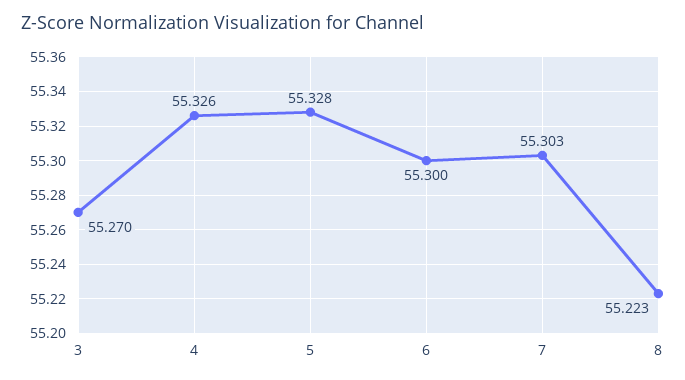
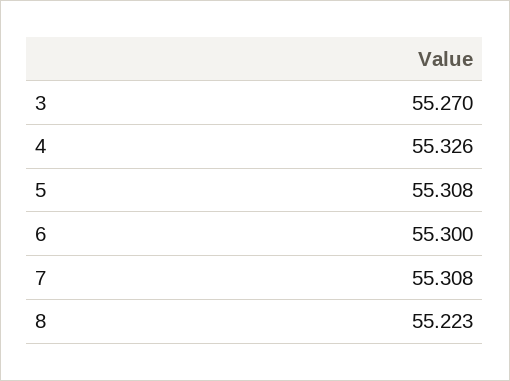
  {
    "3": 55.27,
    "4": 55.326,
-   "5": 55.328,
+   "5": 55.308,
    "6": 55.3,
-   "7": 55.303,
+   "7": 55.308,
    "8": 55.223
  }

